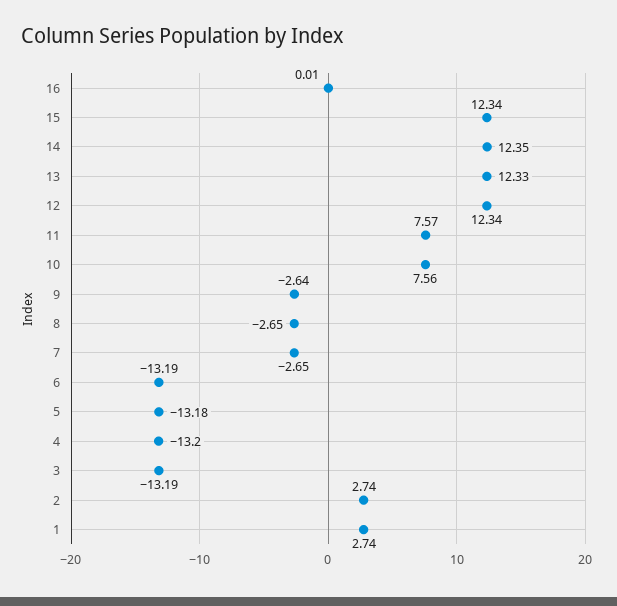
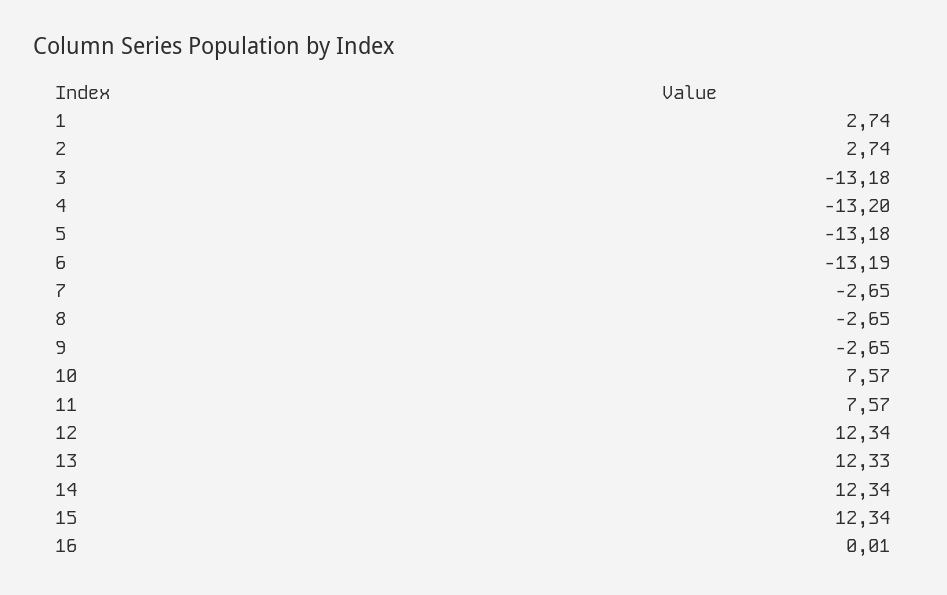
  {
    "16": 0.01,
    "15": 12.34,
-   "14": 12.35,
+   "14": 12.34,
    "13": 12.33,
    "12": 12.34,
    "11": 7.57,
-   "10": 7.56,
+   "10": 7.57,
-   "9": -2.64,
+   "9": -2.65,
    "8": -2.65,
    "7": -2.65,
    "6": -13.19,
    "5": -13.18,
    "4": -13.2,
-   "3": -13.19,
+   "3": -13.18,
    "2": 2.74,
    "1": 2.74
  }

